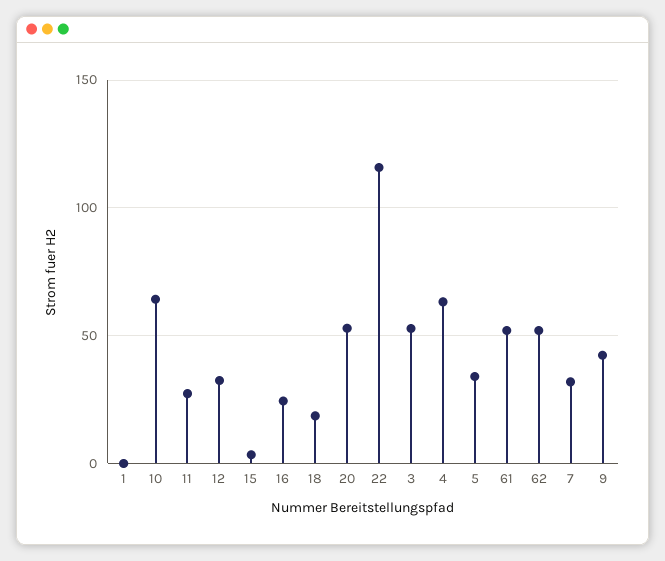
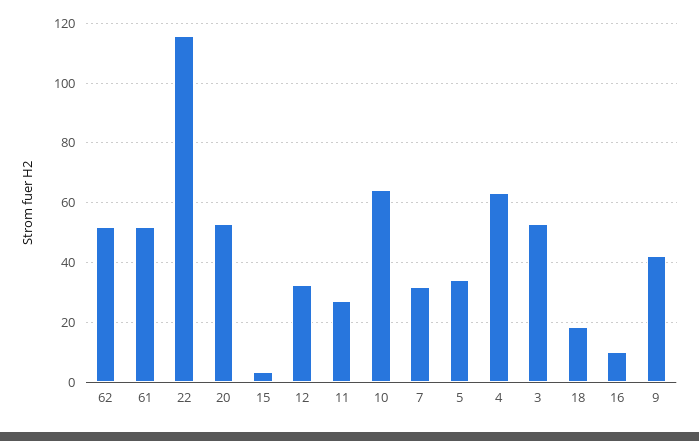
  {
-   "1": 0,
    "10": 65,
    "11": 27.5,
    "12": 32.5,
    "15": 2.5,
-   "16": 25,
+   "16": 10,
    "18": 17.5,
    "20": 52.5,
    "22": 115,
    "3": 52.5,
    "4": 62.5,
    "5": 35,
    "61": 52.5,
    "62": 52.5,
    "7": 32.5,
    "9": 42.5
  }

